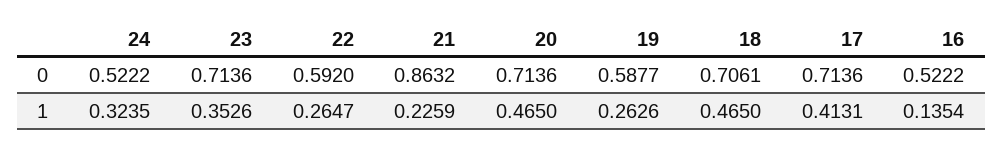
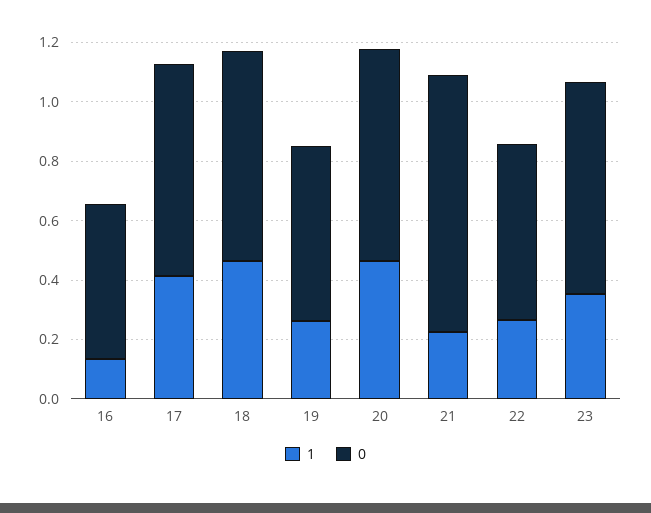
  {
    "0": {
-     "24": 0.5222,
      "23": 0.7136,
      "22": 0.592,
      "21": 0.8632,
      "20": 0.7136,
      "19": 0.5877,
      "18": 0.7061,
      "17": 0.7136,
      "16": 0.5222
    },
    "1": {
-     "24": 0.3235,
      "23": 0.3526,
      "22": 0.2647,
      "21": 0.2259,
      "20": 0.465,
      "19": 0.2626,
      "18": 0.465,
      "17": 0.4131,
      "16": 0.1354
    }
  }

